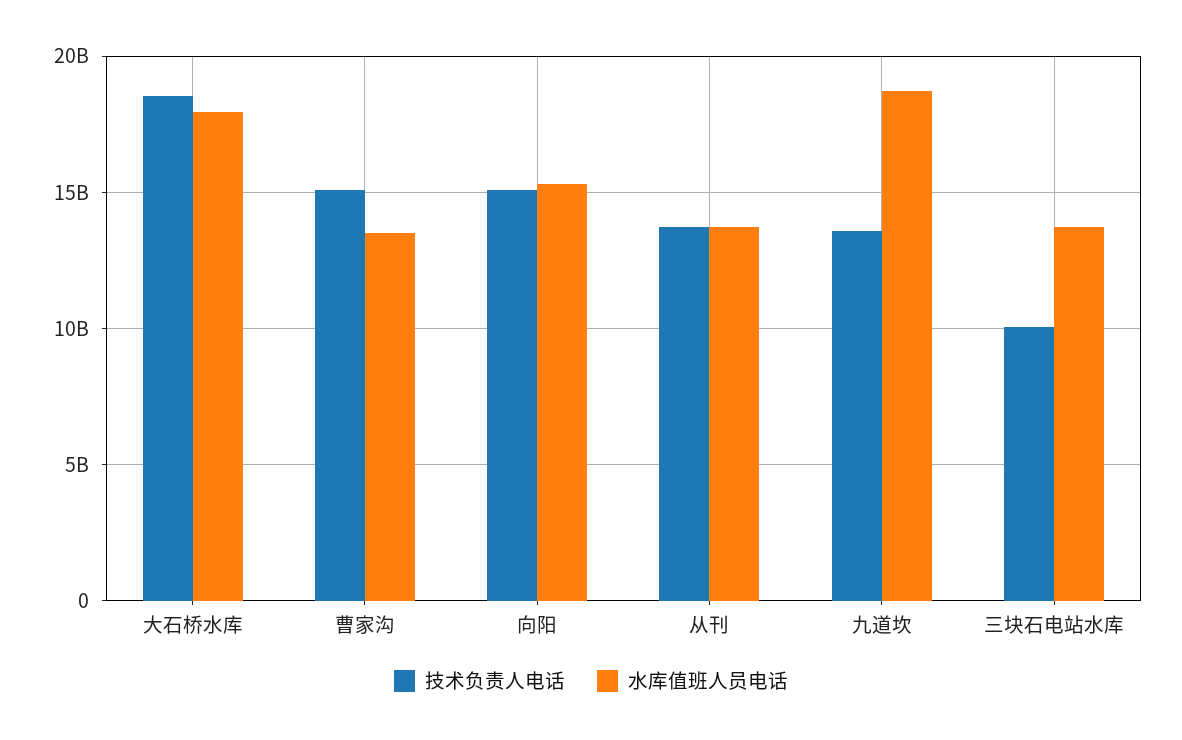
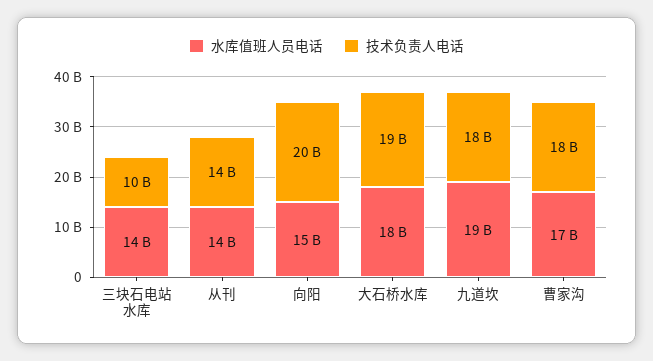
  {
    "技术负责人电话": {
      "大石桥水库": 19000000000,
-     "曹家沟": 15000000000,
+     "曹家沟": 18000000000,
-     "向阳": 15000000000,
+     "向阳": 20000000000,
      "从刊": 14000000000,
-     "九道坎": 13500000000,
+     "九道坎": 18000000000,
      "三块石电站水库": 10000000000
    },
    "水库值班人员电话": {
      "大石桥水库": 18000000000,
-     "曹家沟": 13500000000,
+     "曹家沟": 17000000000,
      "向阳": 15000000000,
      "从刊": 14000000000,
      "九道坎": 19000000000,
      "三块石电站水库": 14000000000
    }
  }

